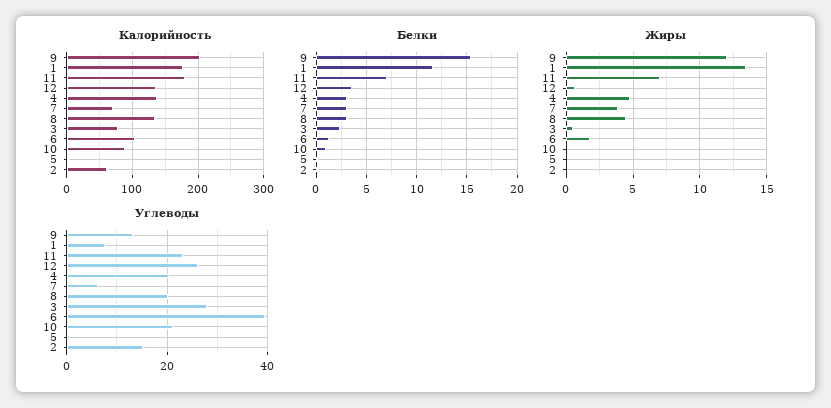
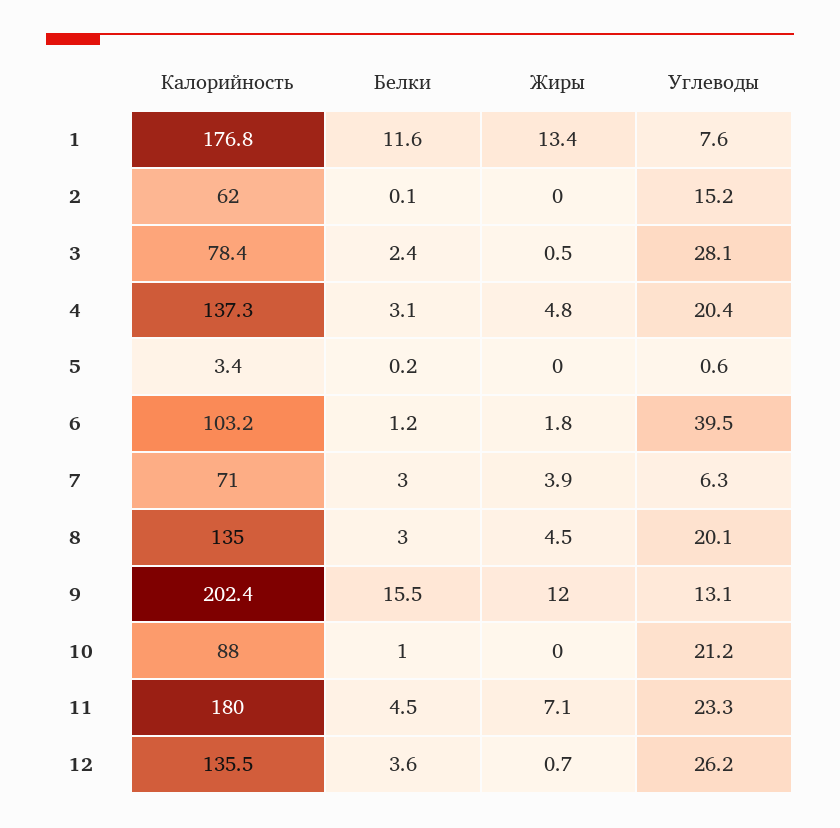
  {
    "Калорийность": {
      "9": 202.4,
      "1": 176.8,
      "11": 180,
      "12": 135.5,
      "4": 137.3,
      "7": 71,
      "8": 135,
      "3": 78.4,
      "6": 103.2,
      "10": 88,
      "5": 3.4,
      "2": 62
    },
    "Белки": {
      "9": 15.5,
      "1": 11.6,
-     "11": 7,
+     "11": 4.5,
      "12": 3.6,
      "4": 3.1,
      "7": 3,
      "8": 3,
      "3": 2.4,
      "6": 1.2,
      "10": 1,
      "5": 0.2,
      "2": 0.1
    },
    "Жиры": {
      "9": 12,
      "1": 13.4,
      "11": 7.1,
      "12": 0.7,
      "4": 4.8,
      "7": 3.9,
      "8": 4.5,
      "3": 0.5,
      "6": 1.8,
      "10": 0,
      "5": 0,
      "2": 0
    },
    "Углеводы": {
      "9": 13.1,
      "1": 7.6,
      "11": 23.3,
      "12": 26.2,
      "4": 20.4,
      "7": 6.3,
      "8": 20.1,
      "3": 28.1,
      "6": 39.5,
      "10": 21.2,
      "5": 0.6,
      "2": 15.2
    }
  }

